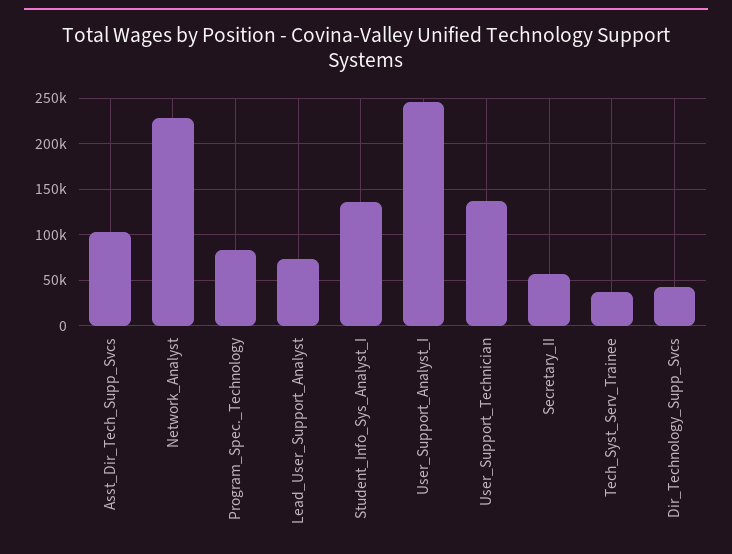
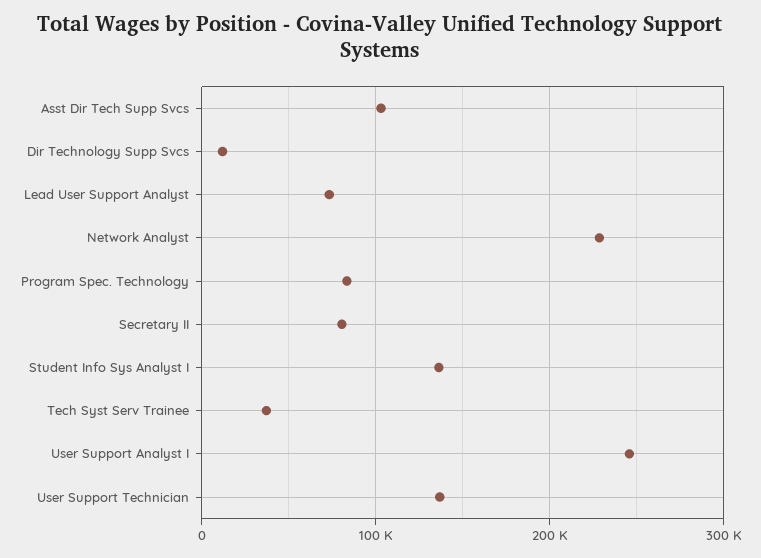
  {
    "Asst_Dir_Tech_Supp_Svcs": 100000,
    "Network_Analyst": 230000,
    "Program_Spec._Technology": 80000,
    "Lead_User_Support_Analyst": 70000,
    "Student_Info_Sys_Analyst_I": 140000,
    "User_Support_Analyst_I": 250000,
    "User_Support_Technician": 140000,
-   "Secretary_II": 60000,
+   "Secretary_II": 80000,
    "Tech_Syst_Serv_Trainee": 40000,
-   "Dir_Technology_Supp_Svcs": 40000
+   "Dir_Technology_Supp_Svcs": 10000
  }

